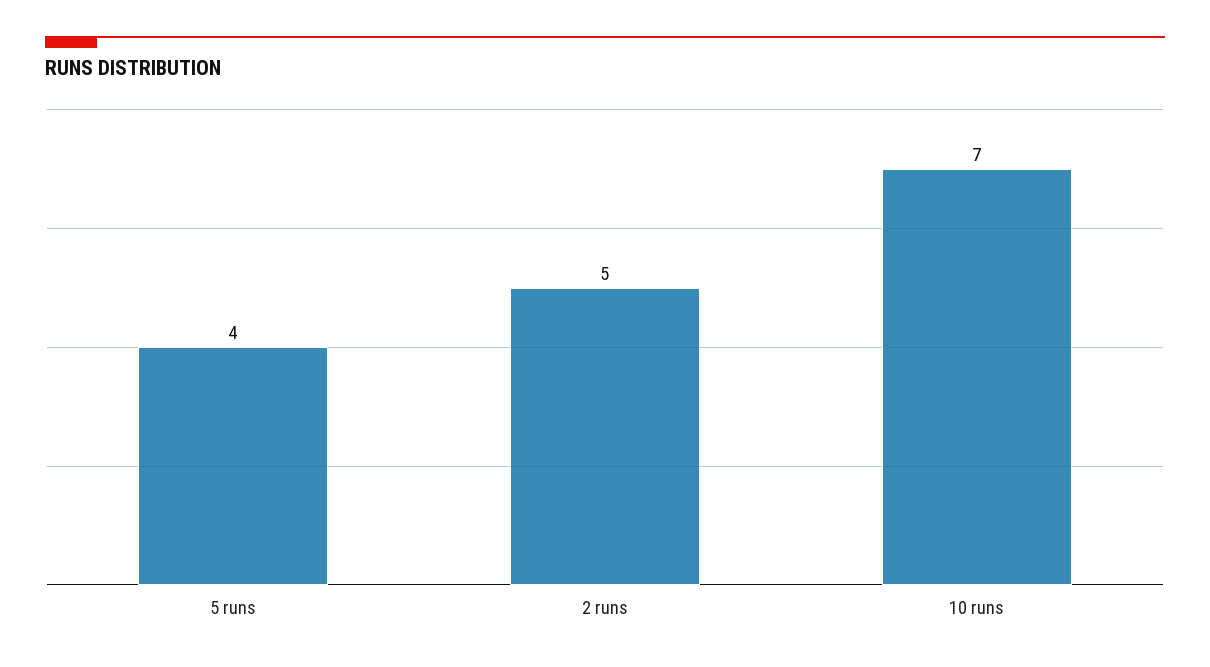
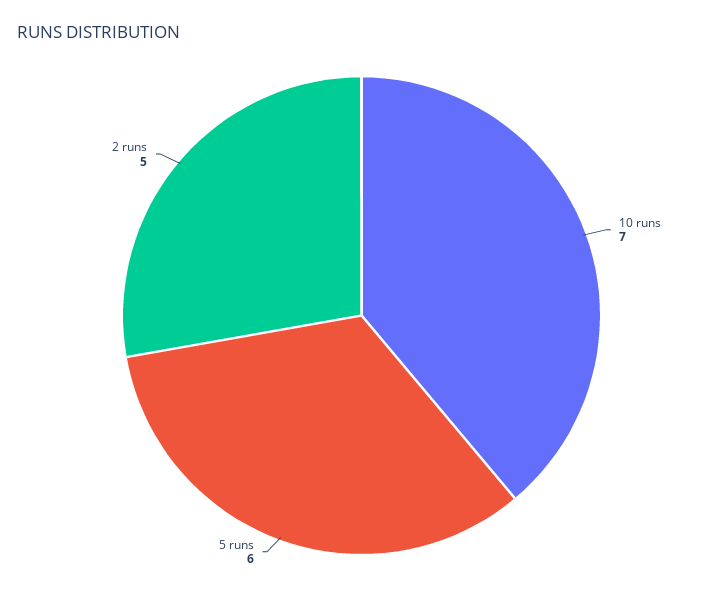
  {
-   "5 runs": 4,
+   "5 runs": 6,
    "2 runs": 5,
    "10 runs": 7
  }

